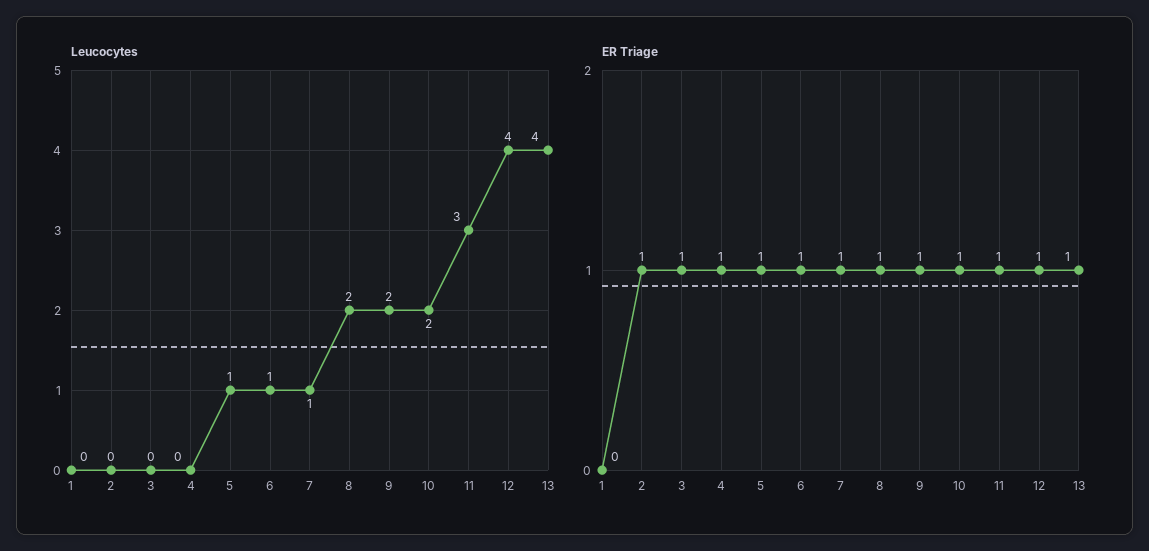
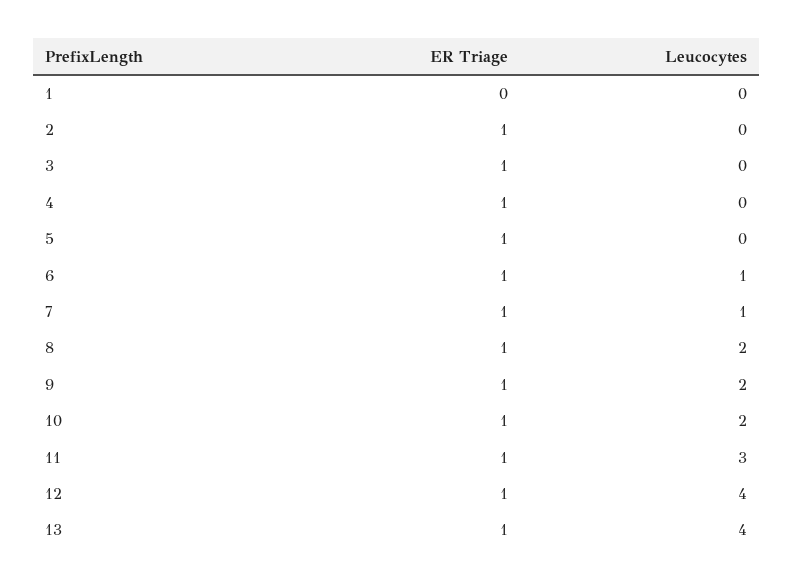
  {
    "Leucocytes": {
      "1": 0,
      "2": 0,
      "3": 0,
      "4": 0,
-     "5": 1,
+     "5": 0,
      "6": 1,
      "7": 1,
      "8": 2,
      "9": 2,
      "10": 2,
      "11": 3,
      "12": 4,
      "13": 4
    },
    "ER Triage": {
      "1": 0,
      "2": 1,
      "3": 1,
      "4": 1,
      "5": 1,
      "6": 1,
      "7": 1,
      "8": 1,
      "9": 1,
      "10": 1,
      "11": 1,
      "12": 1,
      "13": 1
    }
  }

